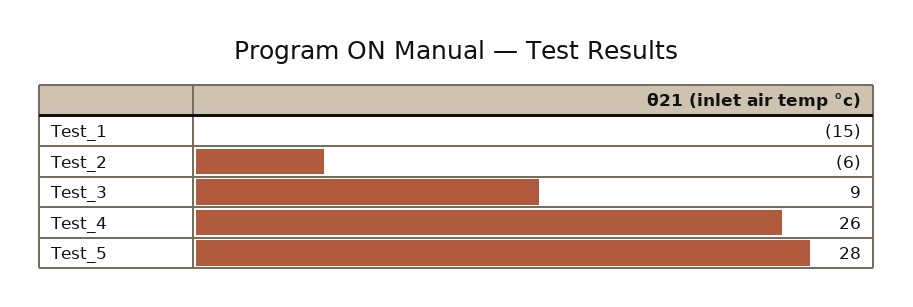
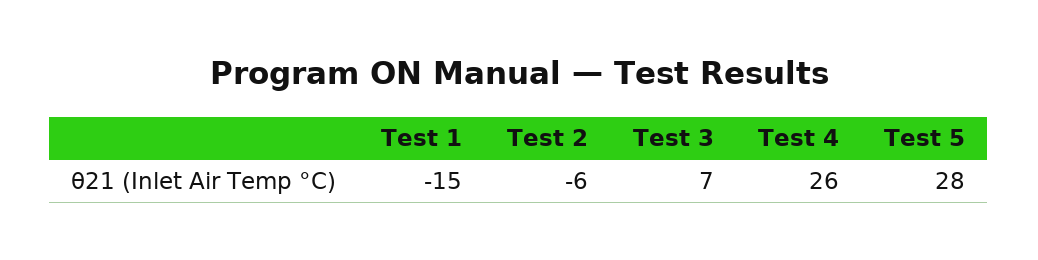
  {
    "Test_1": -15,
    "Test_2": -6,
-   "Test_3": 9,
+   "Test_3": 7,
    "Test_4": 26,
    "Test_5": 28
  }

